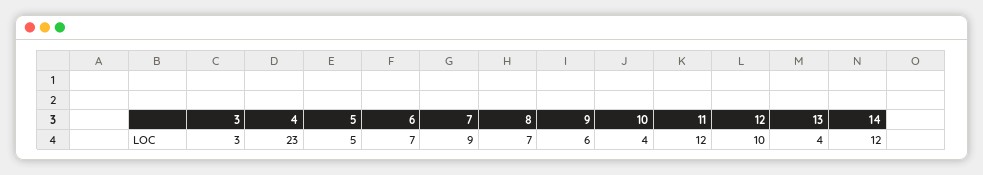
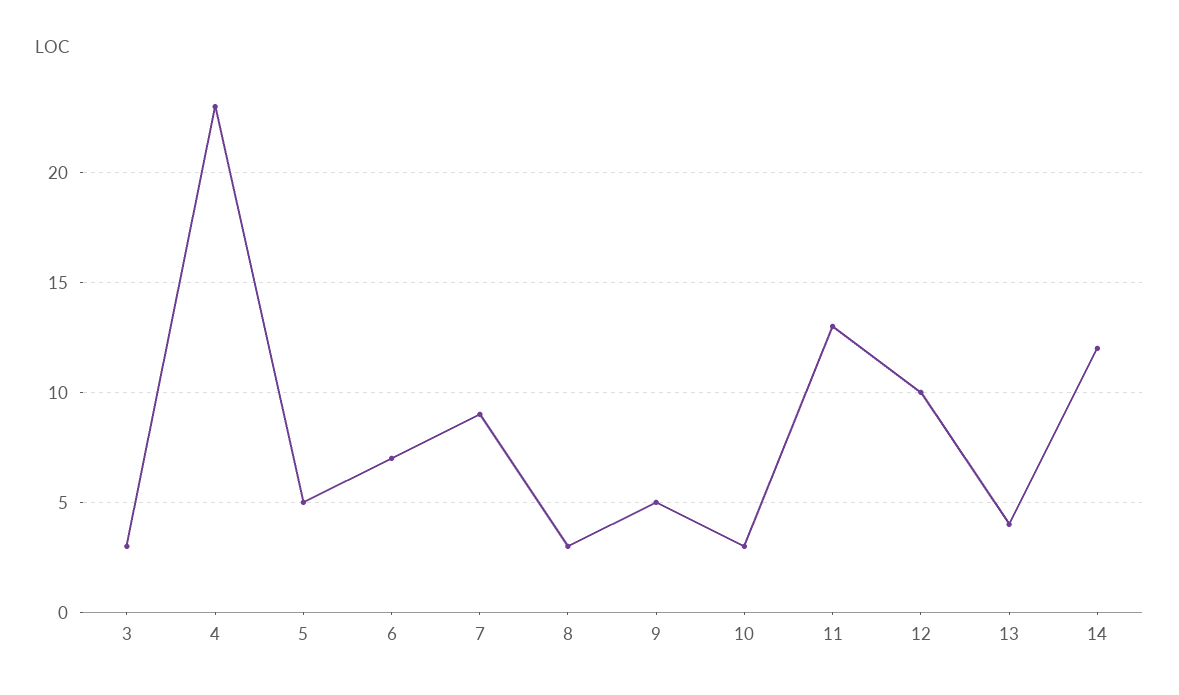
  {
    "3": 3,
    "4": 23,
    "5": 5,
    "6": 7,
    "7": 9,
-   "8": 7,
+   "8": 3,
-   "9": 6,
+   "9": 5,
-   "10": 4,
+   "10": 3,
-   "11": 12,
+   "11": 13,
    "12": 10,
    "13": 4,
    "14": 12
  }

